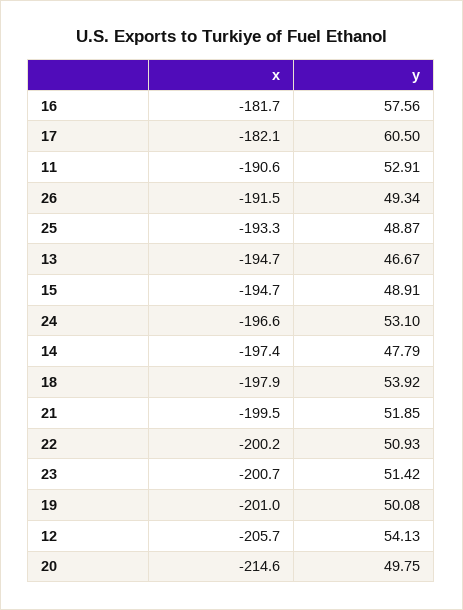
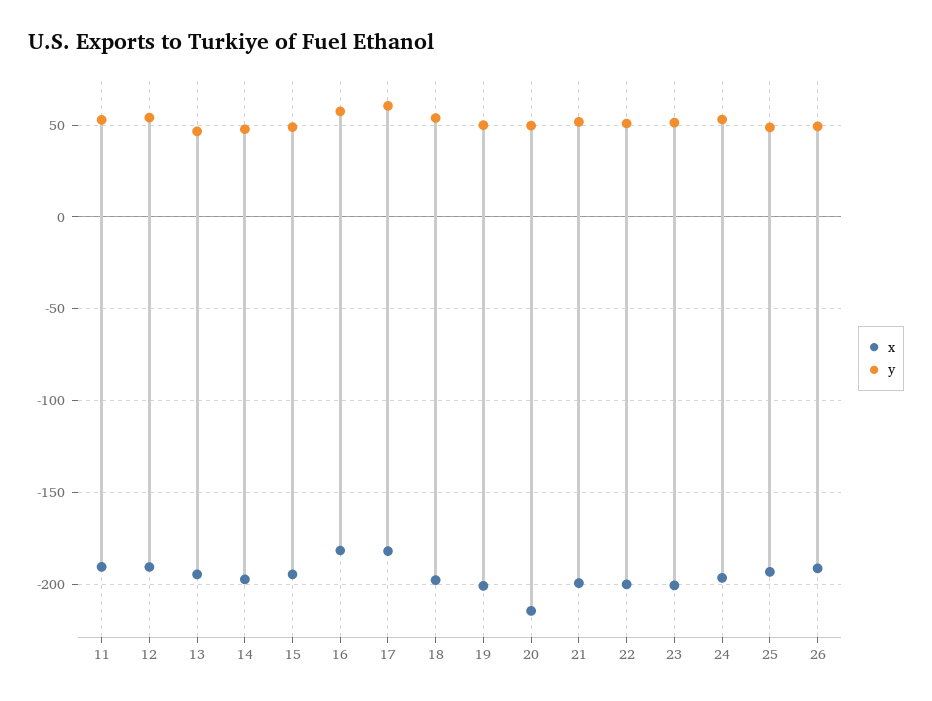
  {
    "x": {
      "16": -181.7,
      "17": -182.1,
      "11": -190.6,
      "26": -191.5,
      "25": -193.3,
      "13": -194.7,
      "15": -194.7,
      "24": -196.6,
      "14": -197.4,
      "18": -197.9,
      "21": -199.5,
      "22": -200.2,
      "23": -200.7,
      "19": -201,
-     "12": -205.7,
+     "12": -190,
      "20": -214.6
    },
    "y": {
      "16": 57.56,
      "17": 60.5,
      "11": 52.91,
      "26": 49.34,
      "25": 48.87,
      "13": 46.67,
      "15": 48.91,
      "24": 53.1,
      "14": 47.79,
      "18": 53.92,
      "21": 51.85,
      "22": 50.93,
      "23": 51.42,
      "19": 50.08,
      "12": 54.13,
      "20": 49.75
    }
  }

